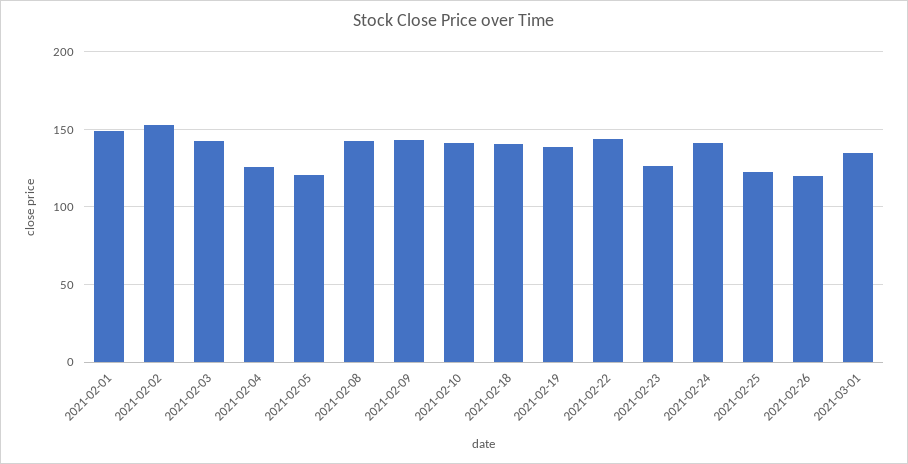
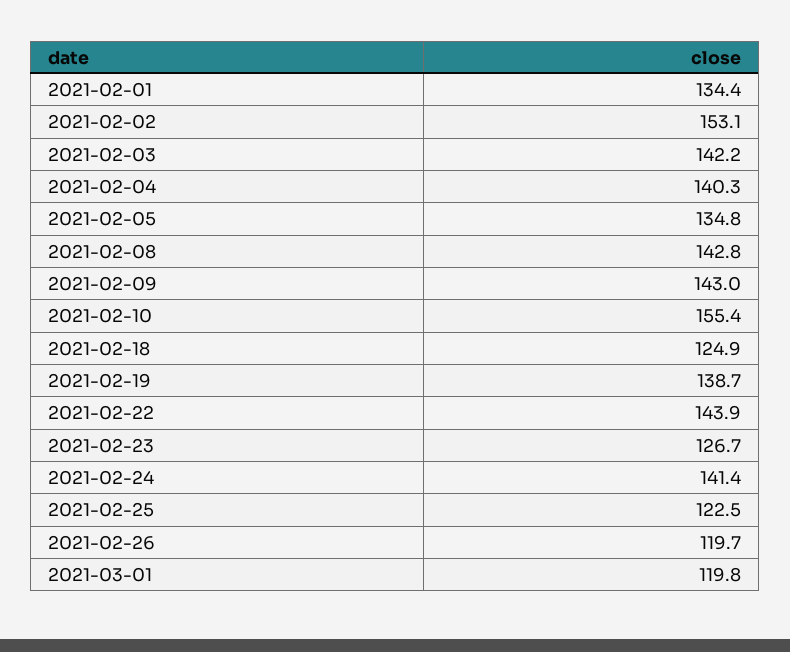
  {
-   "2021-02-01": 150,
+   "2021-02-01": 134.4,
    "2021-02-02": 153.1,
    "2021-02-03": 142.2,
-   "2021-02-04": 125,
+   "2021-02-04": 140.3,
-   "2021-02-05": 120,
+   "2021-02-05": 134.8,
    "2021-02-08": 142.8,
    "2021-02-09": 143,
-   "2021-02-10": 140,
+   "2021-02-10": 155.4,
-   "2021-02-18": 140,
+   "2021-02-18": 124.9,
    "2021-02-19": 138.7,
    "2021-02-22": 143.9,
    "2021-02-23": 126.7,
    "2021-02-24": 141.4,
    "2021-02-25": 122.5,
    "2021-02-26": 119.7,
-   "2021-03-01": 135
+   "2021-03-01": 119.8
  }

